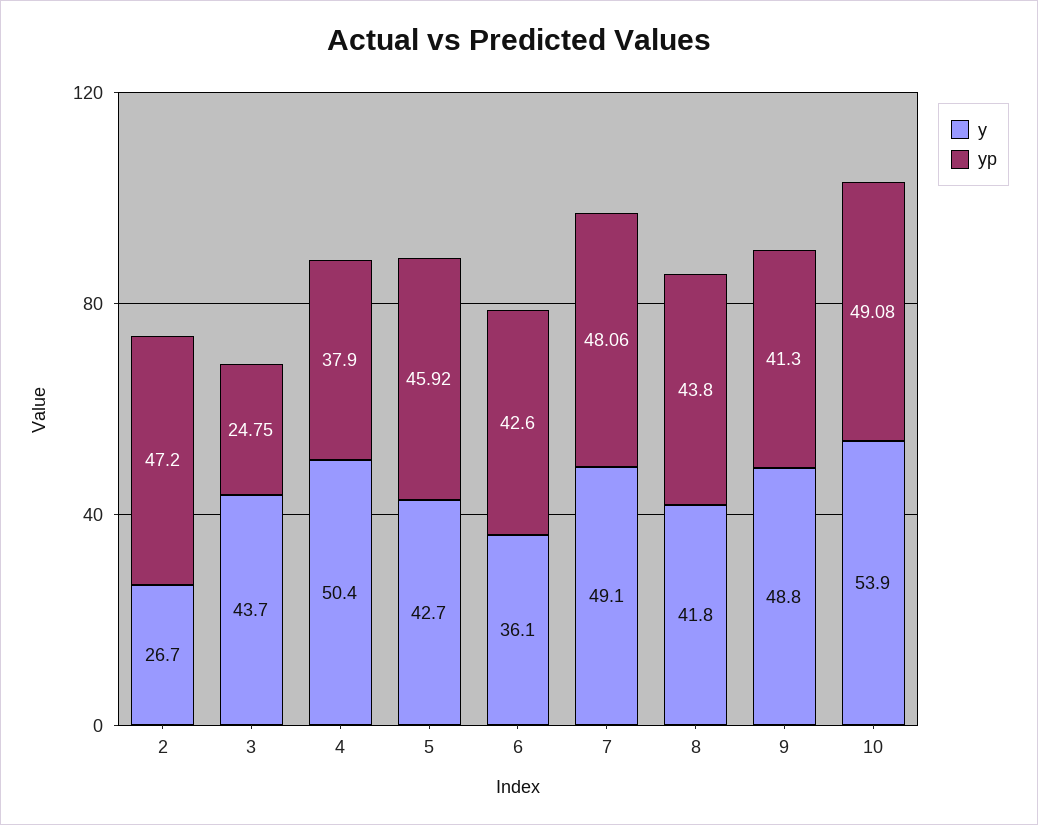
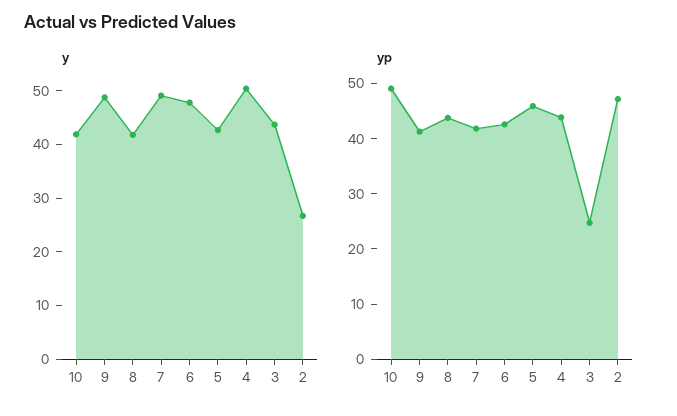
  {
    "y": {
      "2": 26.7,
      "3": 43.7,
      "4": 50.4,
      "5": 42.7,
-     "6": 36.1,
+     "6": 48,
      "7": 49.1,
      "8": 41.8,
      "9": 48.8,
-     "10": 53.9
+     "10": 42
    },
    "yp": {
      "2": 47.2,
      "3": 24.75,
-     "4": 37.9,
+     "4": 44,
      "5": 45.92,
      "6": 42.6,
-     "7": 48.06,
+     "7": 42,
      "8": 43.8,
      "9": 41.3,
      "10": 49.08
    }
  }

